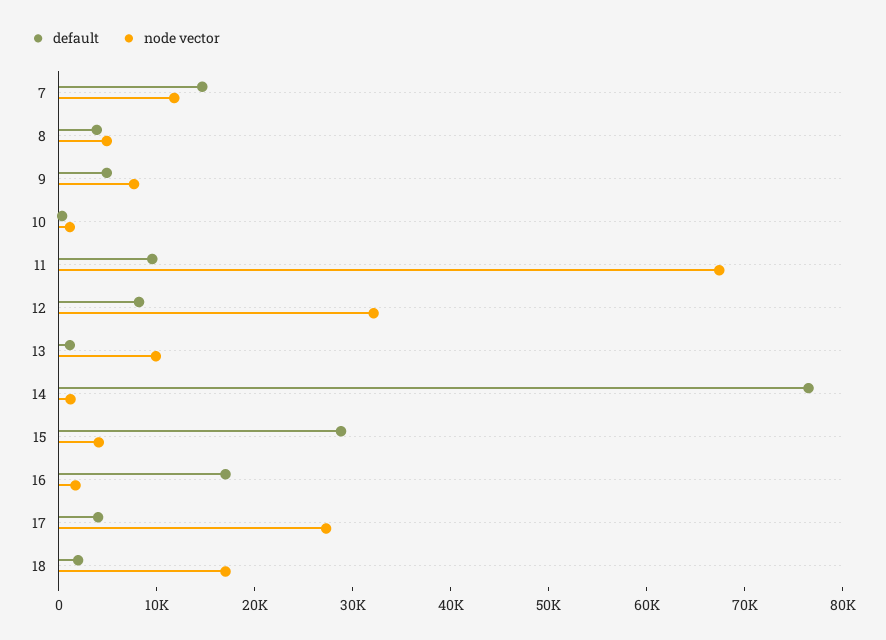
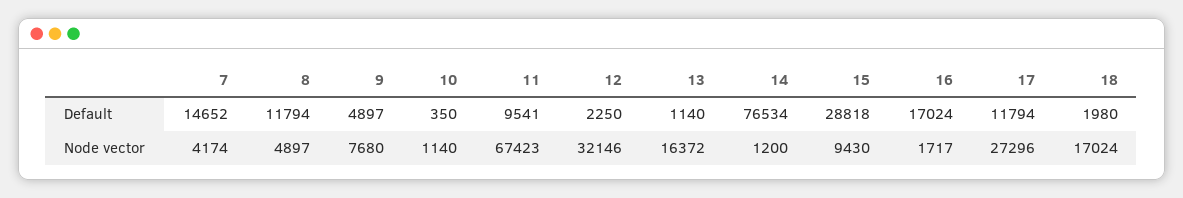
  {
    "default": {
      "7": 14652,
-     "8": 4000,
+     "8": 11794,
      "9": 4897,
      "10": 350,
      "11": 9541,
-     "12": 8000,
+     "12": 2250,
      "13": 1140,
      "14": 76534,
      "15": 28818,
      "16": 17024,
-     "17": 4000,
+     "17": 11794,
      "18": 1980
    },
    "node vector": {
-     "7": 12000,
+     "7": 4174,
      "8": 4897,
      "9": 7680,
      "10": 1140,
      "11": 67423,
      "12": 32146,
-     "13": 10000,
+     "13": 16372,
      "14": 1200,
-     "15": 4000,
+     "15": 9430,
      "16": 1717,
      "17": 27296,
      "18": 17024
    }
  }

